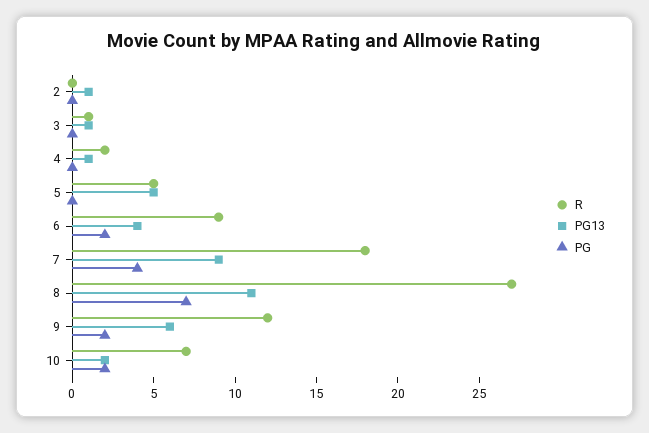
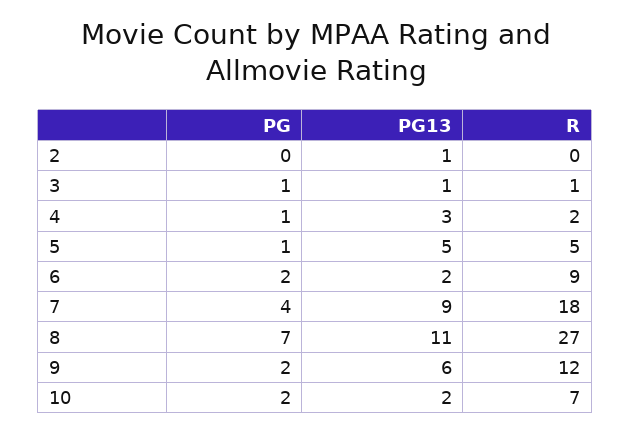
  {
    "R": {
      "2": 0,
      "3": 1,
      "4": 2,
      "5": 5,
      "6": 9,
      "7": 18,
      "8": 27,
      "9": 12,
      "10": 7
    },
    "PG13": {
      "2": 1,
      "3": 1,
-     "4": 1,
+     "4": 3,
      "5": 5,
-     "6": 4,
+     "6": 2,
      "7": 9,
      "8": 11,
      "9": 6,
      "10": 2
    },
    "PG": {
      "2": 0,
-     "3": 0,
+     "3": 1,
-     "4": 0,
+     "4": 1,
-     "5": 0,
+     "5": 1,
      "6": 2,
      "7": 4,
      "8": 7,
      "9": 2,
      "10": 2
    }
  }

